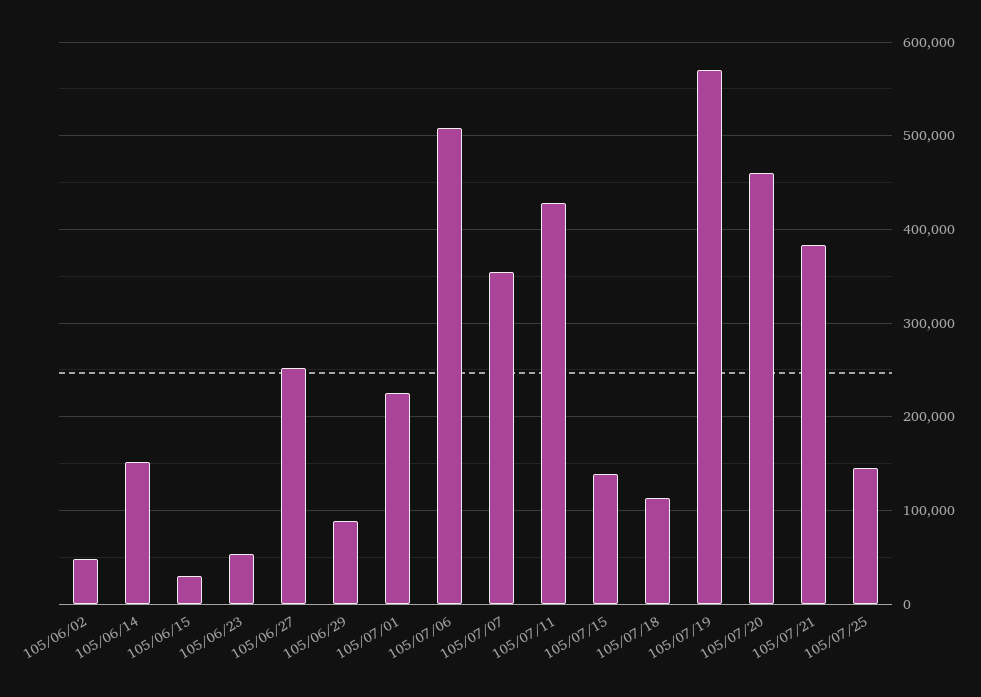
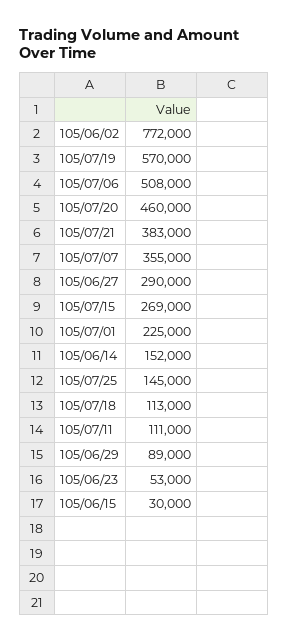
  {
-   "105/06/02": 50000,
+   "105/06/02": 772000,
    "105/06/14": 152000,
    "105/06/15": 30000,
    "105/06/23": 53000,
-   "105/06/27": 250000,
+   "105/06/27": 290000,
    "105/06/29": 89000,
    "105/07/01": 225000,
    "105/07/06": 508000,
    "105/07/07": 355000,
-   "105/07/11": 430000,
+   "105/07/11": 111000,
-   "105/07/15": 140000,
+   "105/07/15": 269000,
    "105/07/18": 113000,
    "105/07/19": 570000,
    "105/07/20": 460000,
    "105/07/21": 383000,
    "105/07/25": 145000
  }

